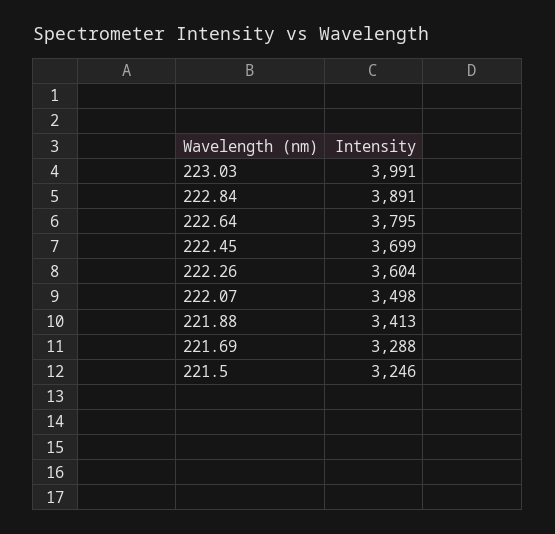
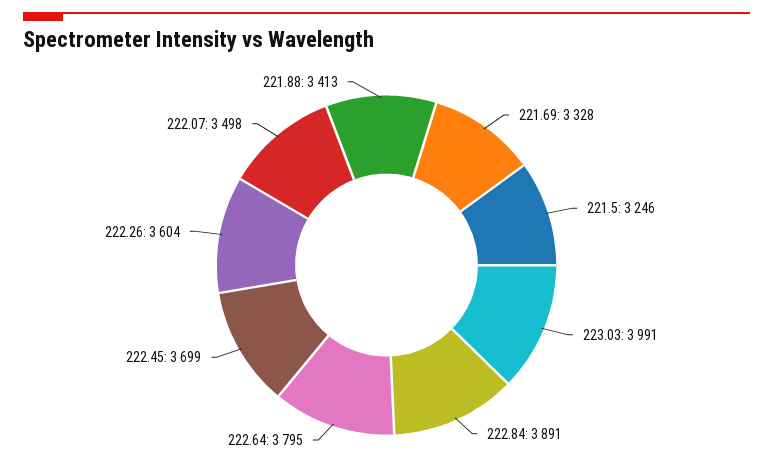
  {
    "223.03": 3991,
    "222.84": 3891,
    "222.64": 3795,
    "222.45": 3699,
    "222.26": 3604,
    "222.07": 3498,
    "221.88": 3413,
-   "221.69": 3288,
+   "221.69": 3328,
    "221.5": 3246
  }

